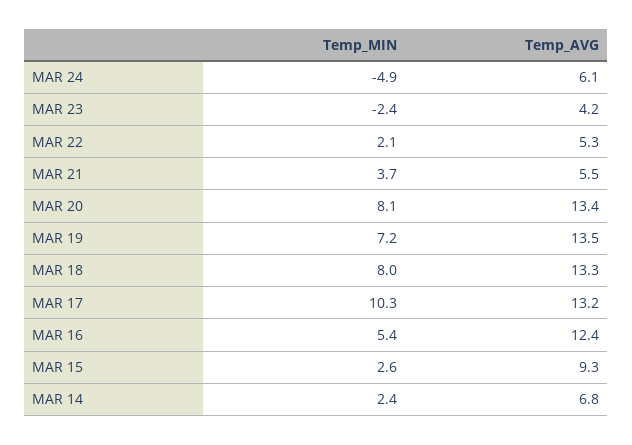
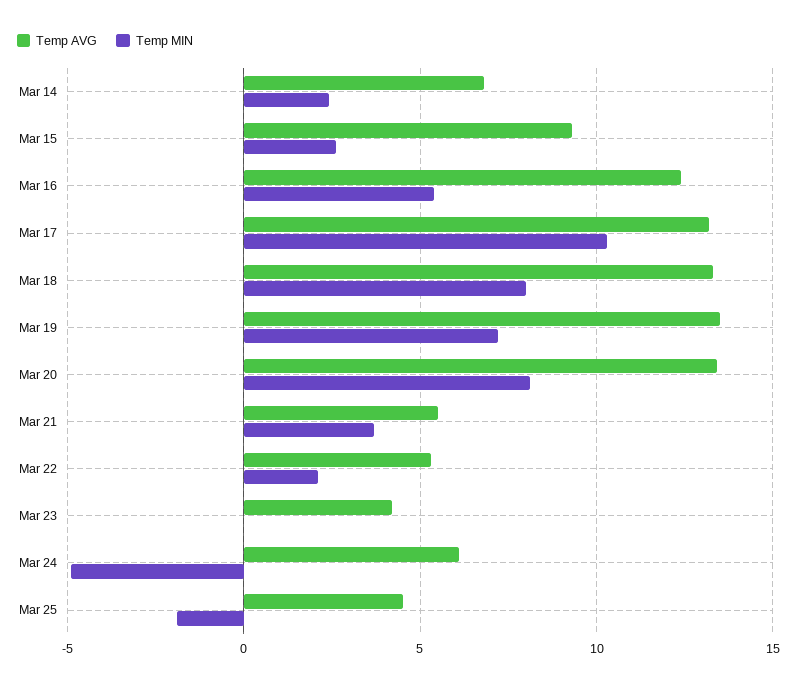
  {
    "Temp_MIN": {
      "MAR 24": -4.9,
-     "MAR 23": -2.4,
+     "MAR 23": 0,
      "MAR 22": 2.1,
      "MAR 21": 3.7,
      "MAR 20": 8.1,
      "MAR 19": 7.2,
      "MAR 18": 8,
      "MAR 17": 10.3,
      "MAR 16": 5.4,
      "MAR 15": 2.6,
-     "MAR 14": 2.4
+     "MAR 14": 2.4,
+     "Mar 25": -2
    },
    "Temp_AVG": {
      "MAR 24": 6.1,
      "MAR 23": 4.2,
      "MAR 22": 5.3,
      "MAR 21": 5.5,
      "MAR 20": 13.4,
      "MAR 19": 13.5,
      "MAR 18": 13.3,
      "MAR 17": 13.2,
      "MAR 16": 12.4,
      "MAR 15": 9.3,
-     "MAR 14": 6.8
+     "MAR 14": 6.8,
+     "Mar 25": 4.5
    }
  }

